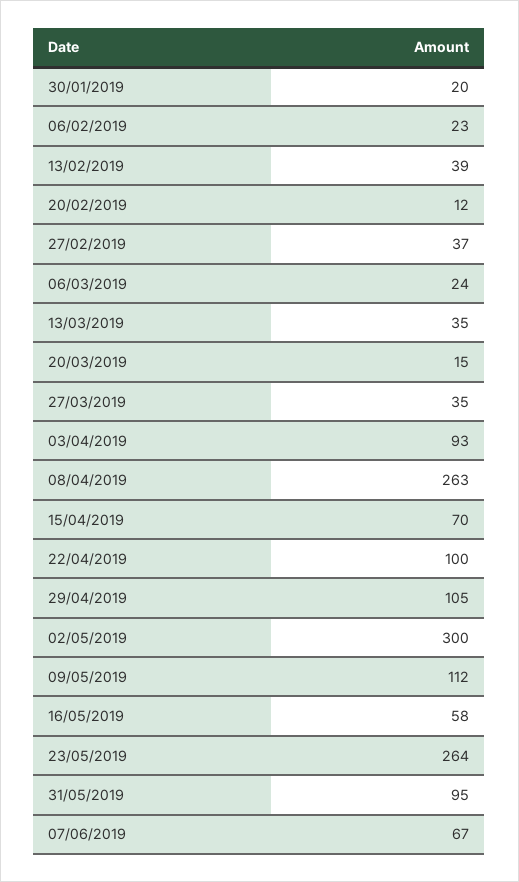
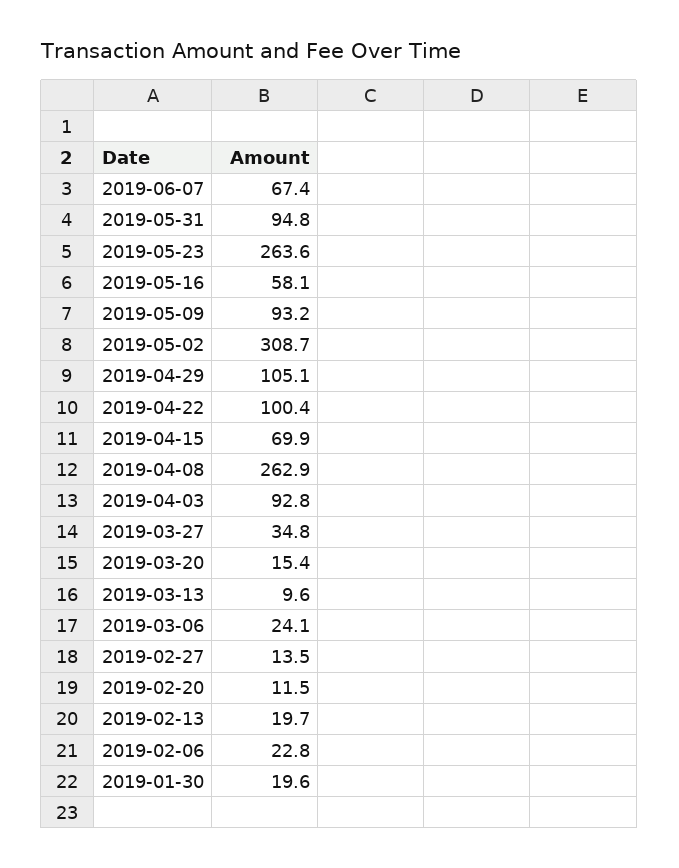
  {
    "30/01/2019": 19.6,
    "06/02/2019": 22.8,
-   "13/02/2019": 39,
+   "13/02/2019": 19.7,
    "20/02/2019": 11.5,
-   "27/02/2019": 37,
+   "27/02/2019": 13.5,
    "06/03/2019": 24.1,
-   "13/03/2019": 35,
+   "13/03/2019": 9.6,
    "20/03/2019": 15.4,
    "27/03/2019": 34.8,
    "03/04/2019": 92.8,
    "08/04/2019": 262.9,
    "15/04/2019": 69.9,
    "22/04/2019": 100.4,
    "29/04/2019": 105.1,
-   "02/05/2019": 300,
+   "02/05/2019": 308.7,
-   "09/05/2019": 112,
+   "09/05/2019": 93.2,
    "16/05/2019": 58.1,
    "23/05/2019": 263.6,
    "31/05/2019": 94.8,
    "07/06/2019": 67.4
  }

